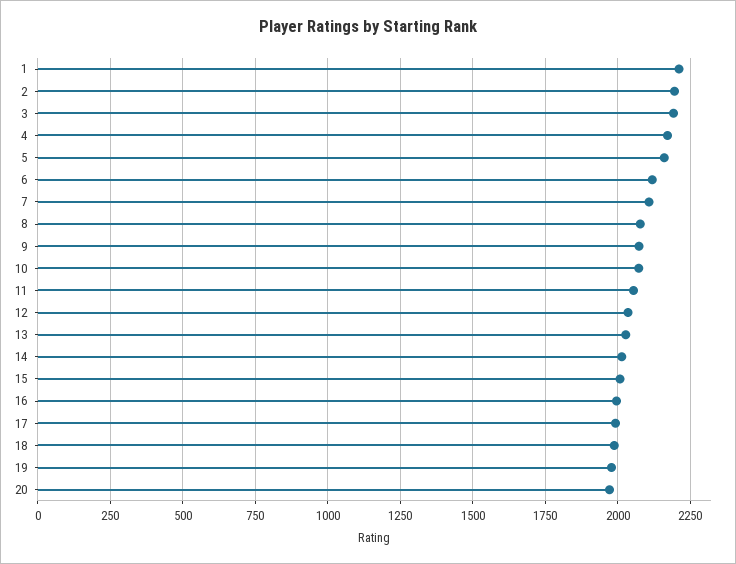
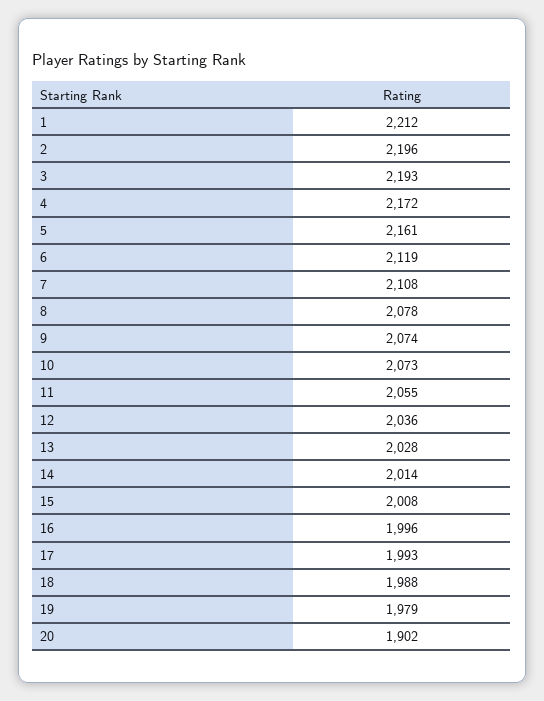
  {
    "1": 2212,
    "2": 2196,
    "3": 2193,
    "4": 2172,
    "5": 2161,
    "6": 2119,
    "7": 2108,
    "8": 2078,
    "9": 2074,
    "10": 2073,
    "11": 2055,
    "12": 2036,
    "13": 2028,
    "14": 2014,
    "15": 2008,
    "16": 1996,
    "17": 1993,
    "18": 1988,
    "19": 1979,
-   "20": 1975
+   "20": 1902
  }

